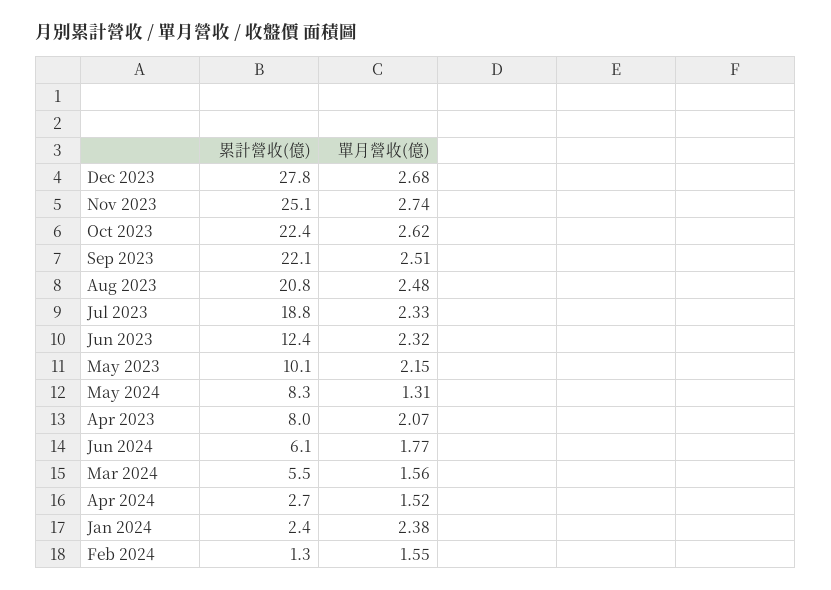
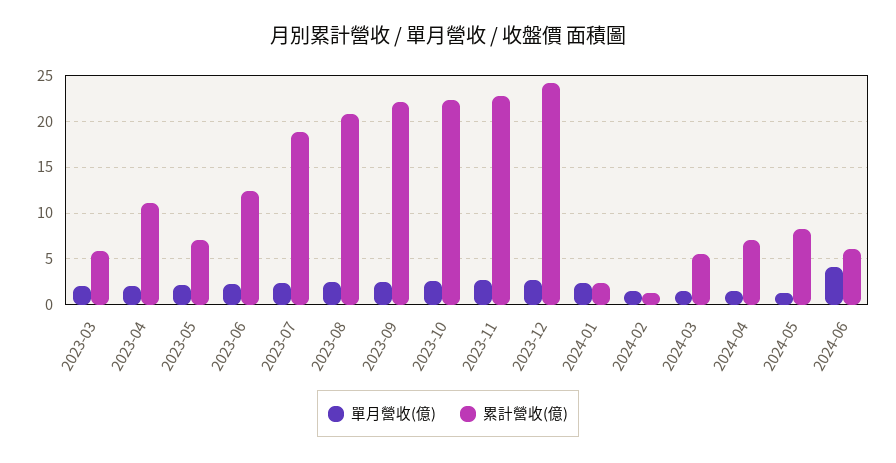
  {
    "累計營收(億)": {
-     "Dec 2023": 27.8,
+     "Dec 2023": 24,
-     "Nov 2023": 25.1,
+     "Nov 2023": 23,
      "Oct 2023": 22.4,
      "Sep 2023": 22.1,
      "Aug 2023": 20.8,
      "Jul 2023": 18.8,
      "Jun 2023": 12.4,
-     "May 2023": 10.1,
+     "May 2023": 7,
      "May 2024": 8.3,
-     "Apr 2023": 8,
+     "Apr 2023": 11,
      "Jun 2024": 6.1,
      "Mar 2024": 5.5,
-     "Apr 2024": 2.7,
+     "Apr 2024": 7,
      "Jan 2024": 2.4,
-     "Feb 2024": 1.3
+     "Feb 2024": 1.3,
+     "2023-03": 6
    },
    "單月營收(億)": {
      "Dec 2023": 2.68,
      "Nov 2023": 2.74,
      "Oct 2023": 2.62,
      "Sep 2023": 2.51,
      "Aug 2023": 2.48,
      "Jul 2023": 2.33,
      "Jun 2023": 2.32,
      "May 2023": 2.15,
      "May 2024": 1.31,
      "Apr 2023": 2.07,
-     "Jun 2024": 1.77,
+     "Jun 2024": 4,
      "Mar 2024": 1.56,
      "Apr 2024": 1.52,
      "Jan 2024": 2.38,
-     "Feb 2024": 1.55
+     "Feb 2024": 1.55,
+     "2023-03": 2
    }
  }

